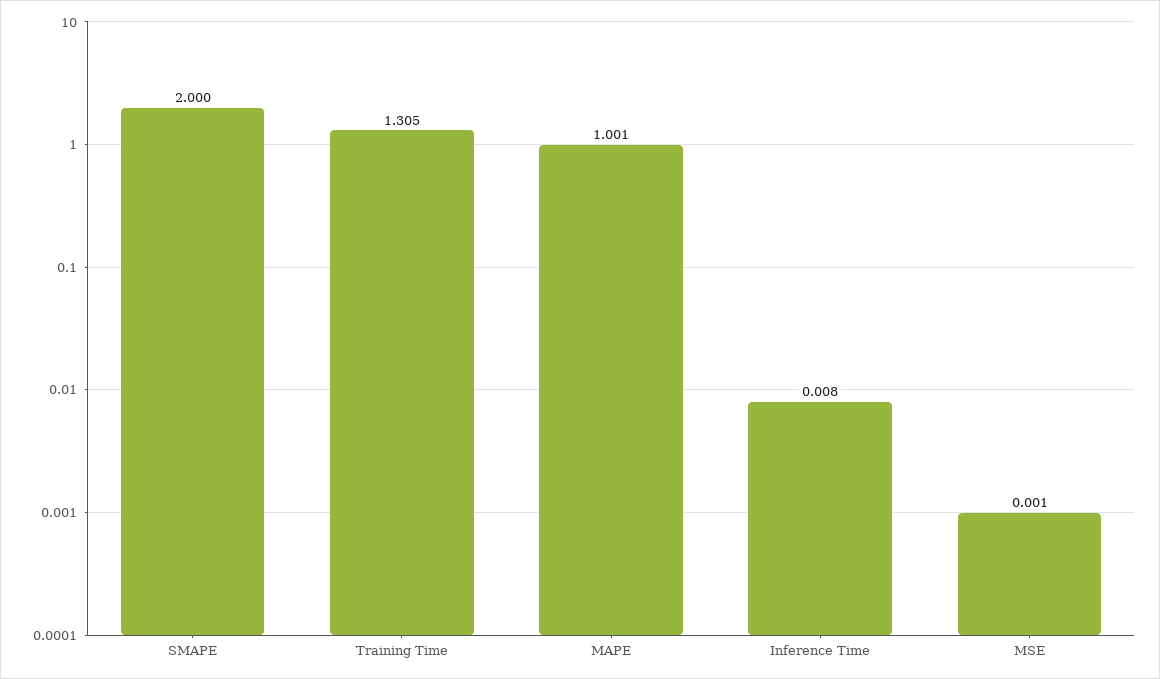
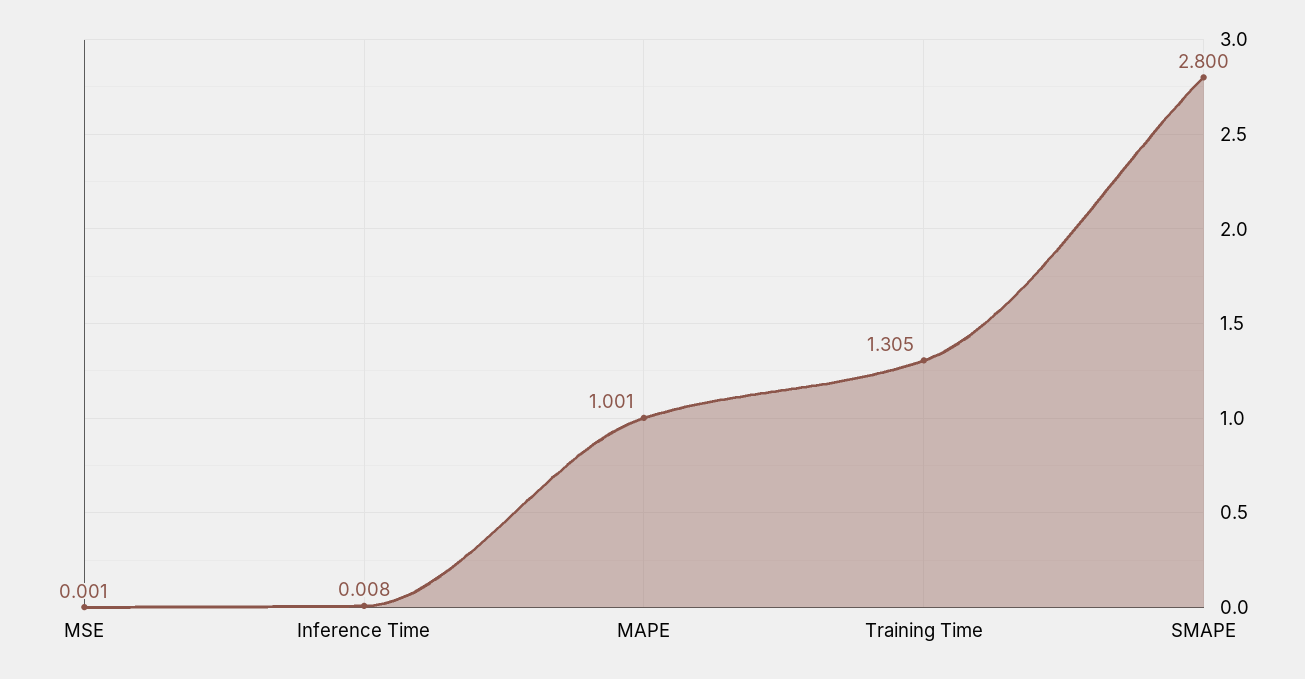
  {
-   "SMAPE": 2,
+   "SMAPE": 2.8,
    "Training Time": 1.305,
    "MAPE": 1.001,
    "Inference Time": 0.008,
    "MSE": 0.001
  }

